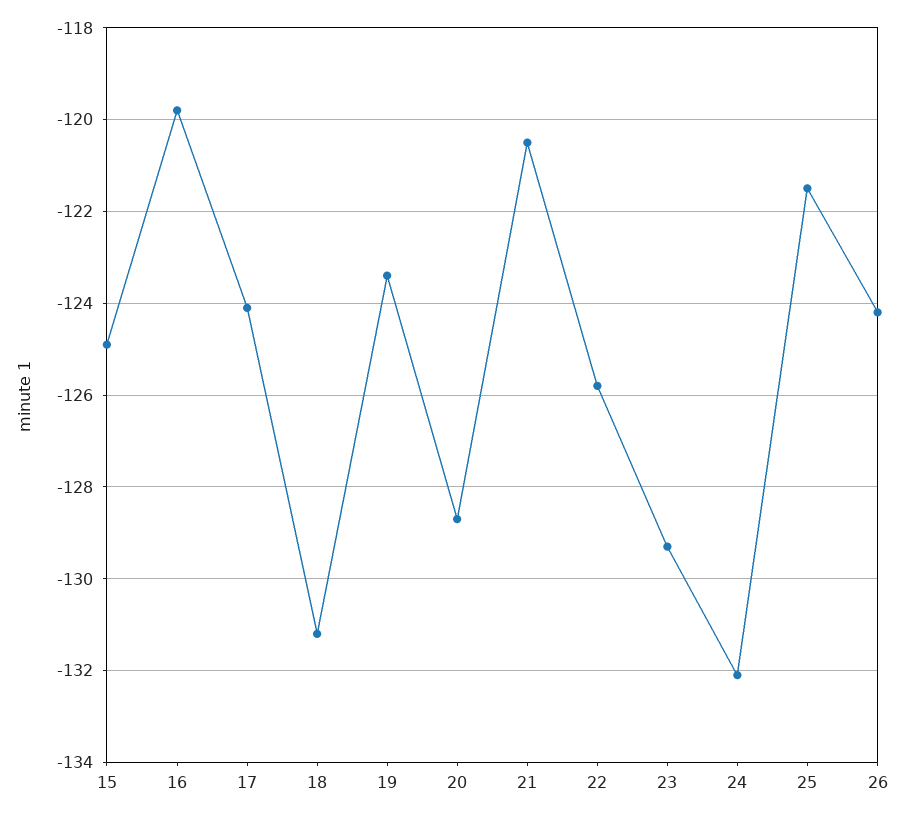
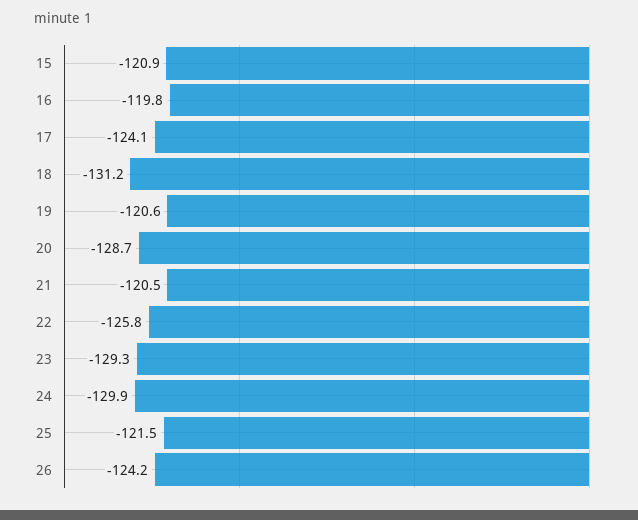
  {
-   "15": -125,
+   "15": -120.9,
    "16": -119.8,
    "17": -124.1,
    "18": -131.2,
-   "19": -123.5,
+   "19": -120.6,
    "20": -128.7,
    "21": -120.5,
    "22": -125.8,
    "23": -129.3,
-   "24": -132,
+   "24": -129.9,
    "25": -121.5,
    "26": -124.2
  }

